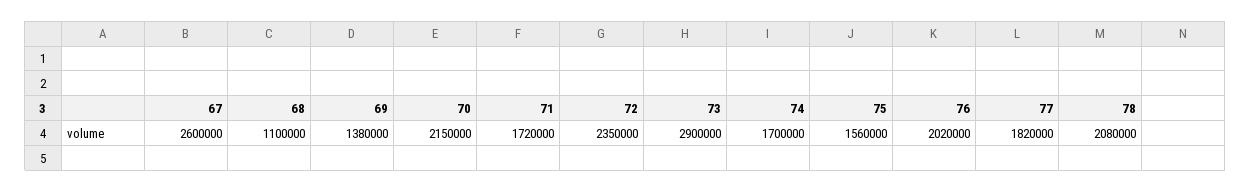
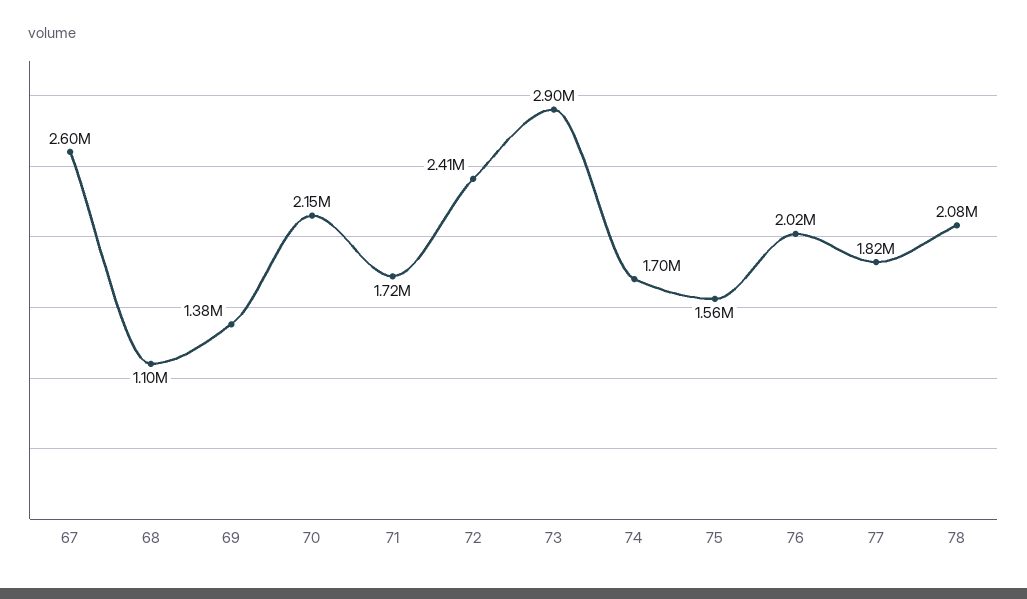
  {
    "67": 2600000,
    "68": 1100000,
    "69": 1380000,
    "70": 2150000,
    "71": 1720000,
-   "72": 2350000,
+   "72": 2410000,
    "73": 2900000,
    "74": 1700000,
    "75": 1560000,
    "76": 2020000,
    "77": 1820000,
    "78": 2080000
  }

